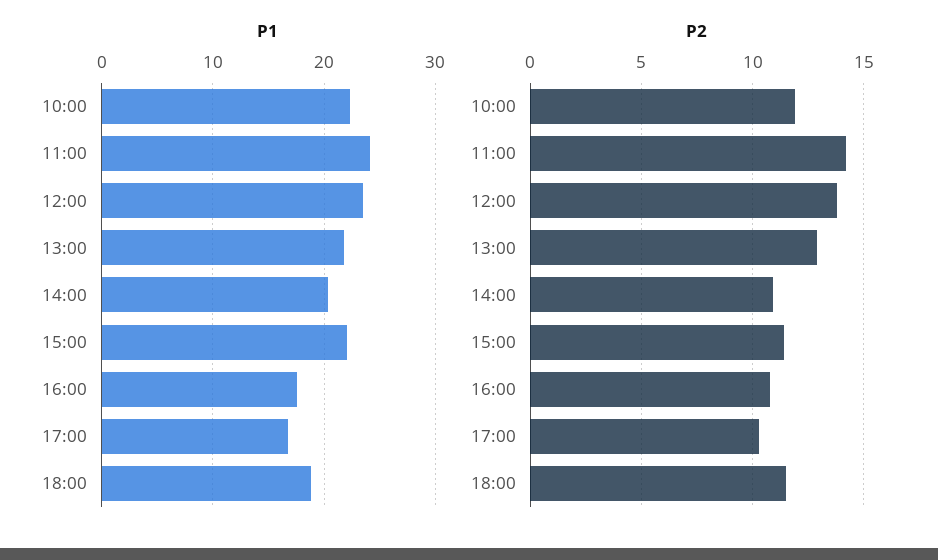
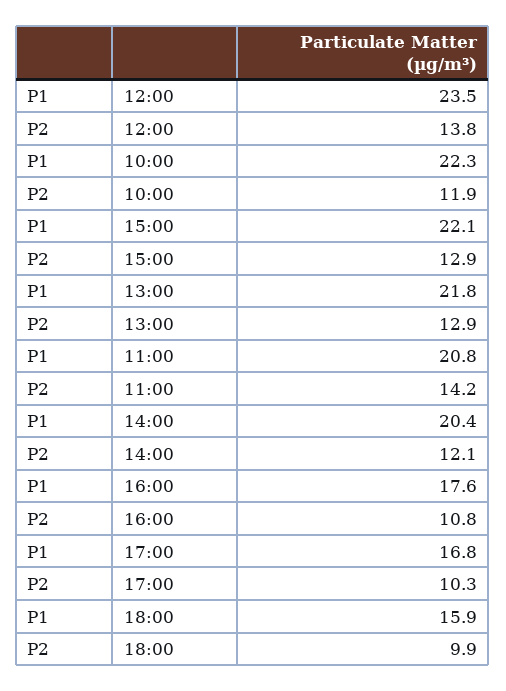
  {
    "P1": {
      "10:00": 22.3,
-     "11:00": 24,
+     "11:00": 20.8,
      "12:00": 23.5,
      "13:00": 21.8,
      "14:00": 20.4,
      "15:00": 22.1,
      "16:00": 17.6,
      "17:00": 16.8,
-     "18:00": 19
+     "18:00": 15.9
    },
    "P2": {
      "10:00": 11.9,
      "11:00": 14.2,
      "12:00": 13.8,
      "13:00": 12.9,
-     "14:00": 11,
+     "14:00": 12.1,
-     "15:00": 11.5,
+     "15:00": 12.9,
      "16:00": 10.8,
      "17:00": 10.3,
-     "18:00": 11.5
+     "18:00": 9.9
    }
  }

